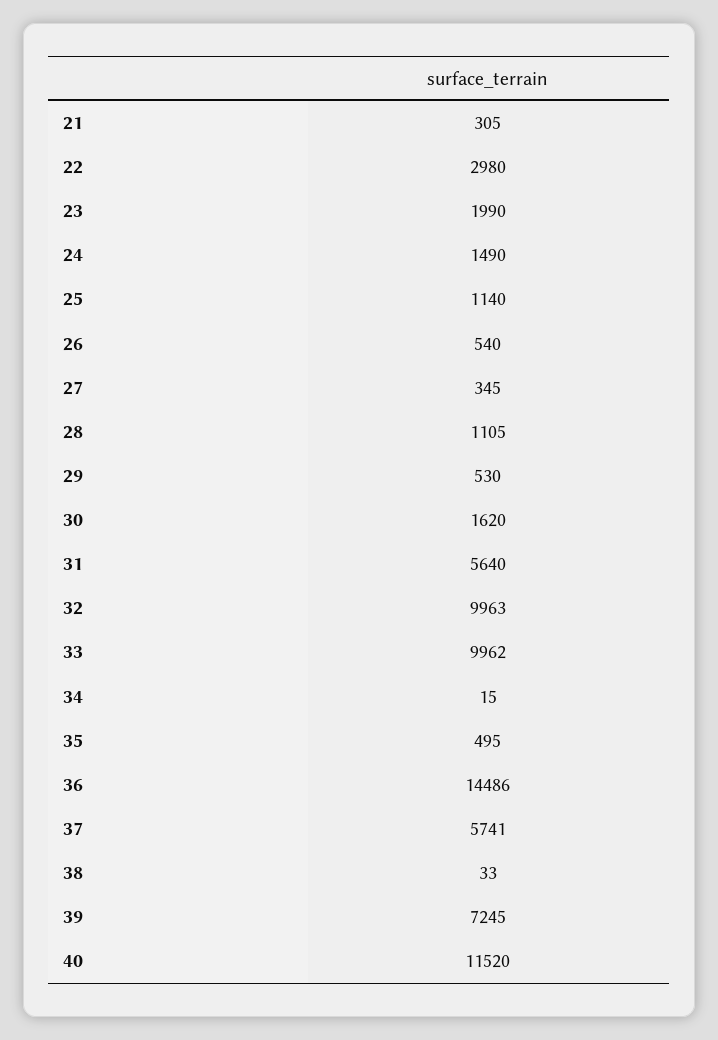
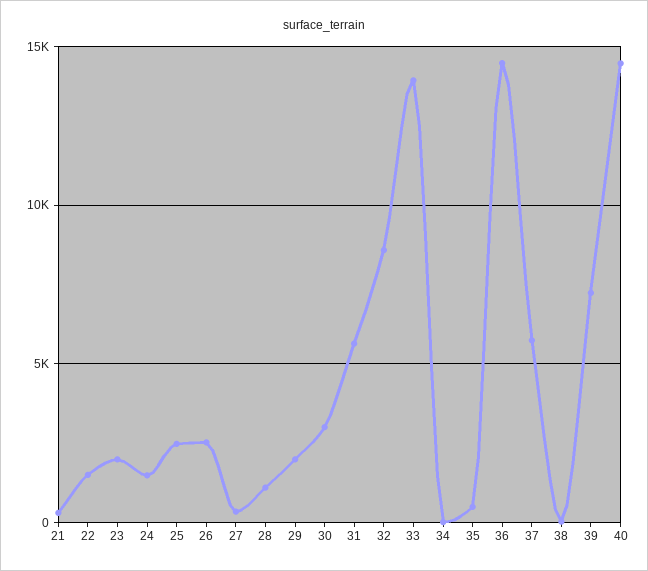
  {
    "21": 305,
-   "22": 2980,
+   "22": 1500,
    "23": 1990,
    "24": 1490,
-   "25": 1140,
+   "25": 2500,
-   "26": 540,
+   "26": 2500,
    "27": 345,
    "28": 1105,
-   "29": 530,
+   "29": 2000,
-   "30": 1620,
+   "30": 3000,
    "31": 5640,
-   "32": 9963,
+   "32": 8500,
-   "33": 9962,
+   "33": 14000,
    "34": 15,
    "35": 495,
    "36": 14486,
    "37": 5741,
    "38": 33,
    "39": 7245,
-   "40": 11520
+   "40": 14500
  }

